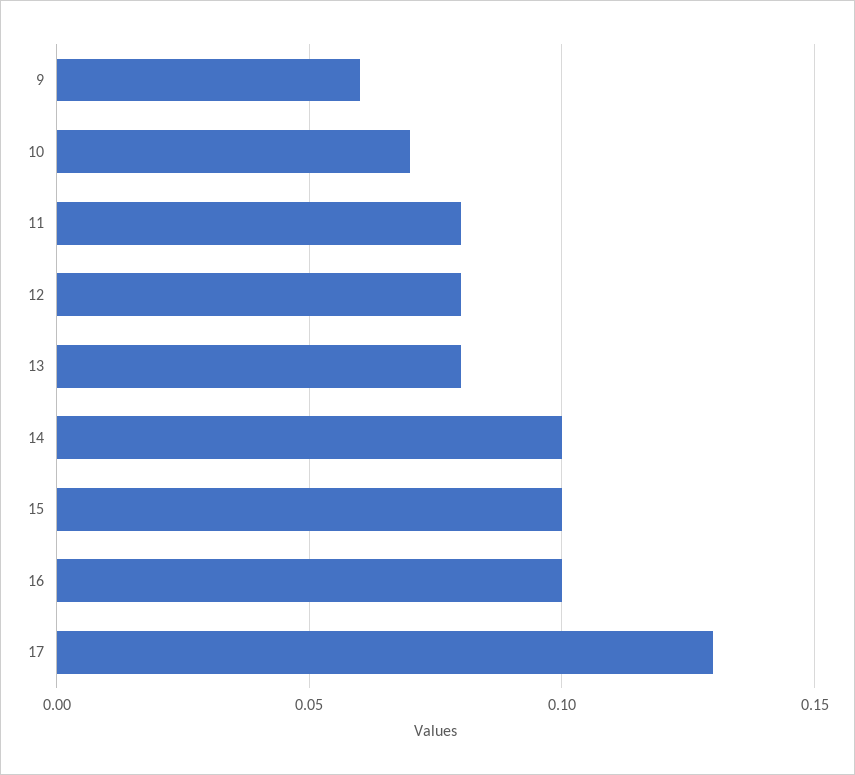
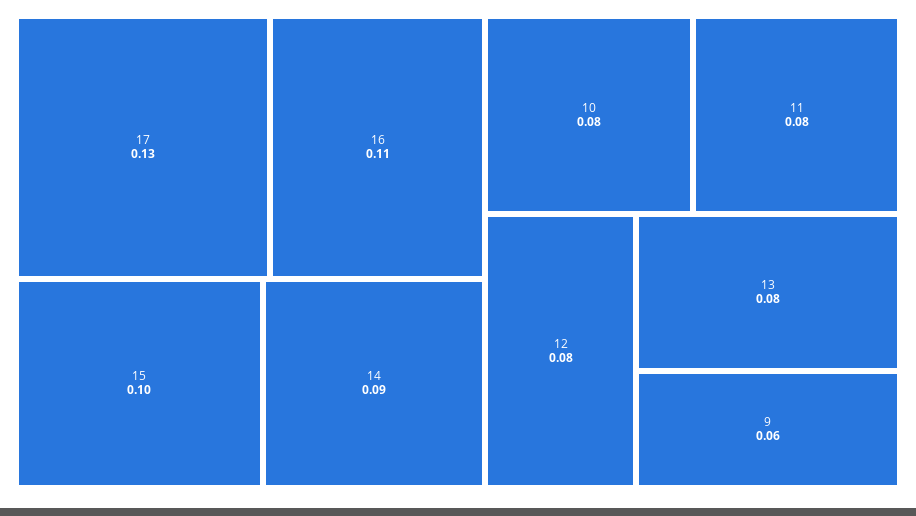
  {
    "9": 0.06,
-   "10": 0.07,
+   "10": 0.08,
    "11": 0.08,
    "12": 0.08,
    "13": 0.08,
-   "14": 0.1,
+   "14": 0.09,
    "15": 0.1,
-   "16": 0.1,
+   "16": 0.11,
    "17": 0.13
  }

